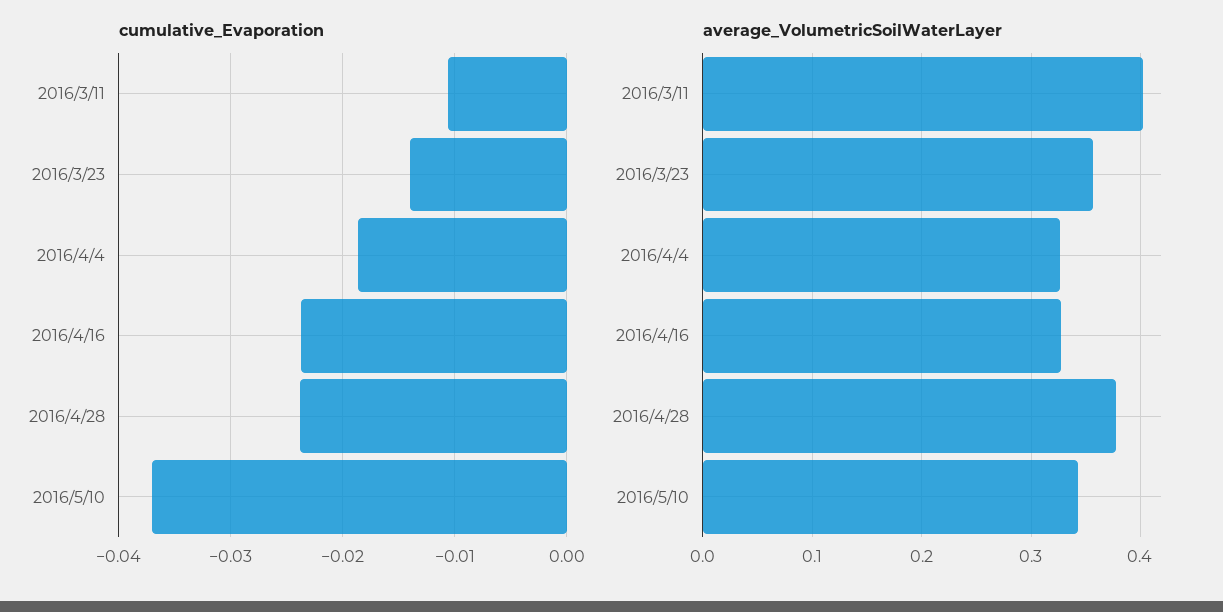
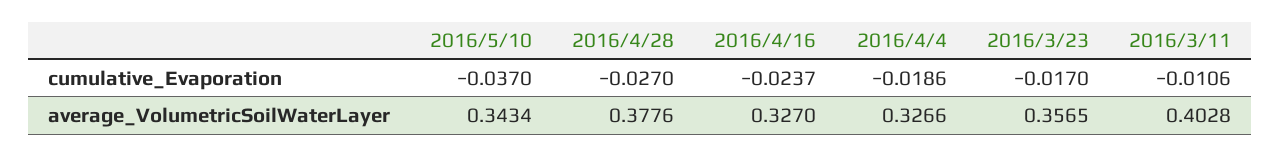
  {
    "cumulative_Evaporation": {
      "2016/3/11": -0.0106,
-     "2016/3/23": -0.014,
+     "2016/3/23": -0.017,
      "2016/4/4": -0.0186,
      "2016/4/16": -0.0237,
-     "2016/4/28": -0.024,
+     "2016/4/28": -0.027,
      "2016/5/10": -0.037
    },
    "average_VolumetricSoilWaterLayer": {
      "2016/3/11": 0.4028,
      "2016/3/23": 0.3565,
      "2016/4/4": 0.3266,
      "2016/4/16": 0.327,
      "2016/4/28": 0.3776,
      "2016/5/10": 0.3434
    }
  }

